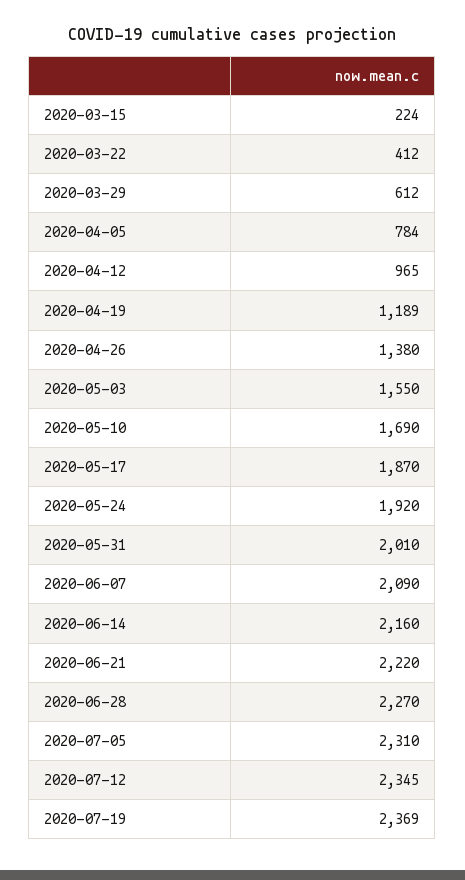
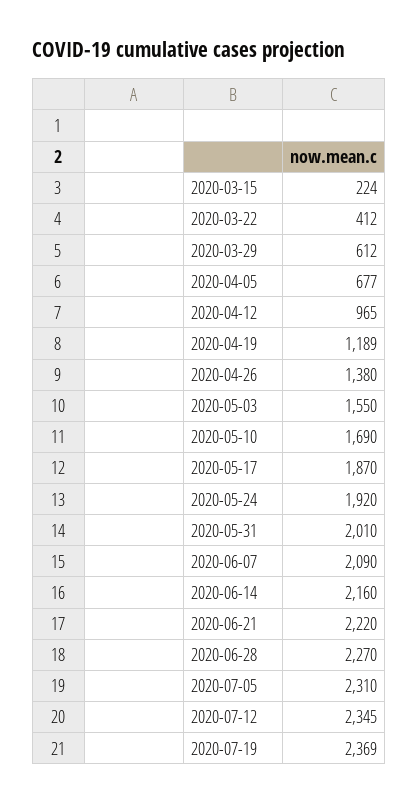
  {
    "2020-03-15": 224,
    "2020-03-22": 412,
    "2020-03-29": 612,
-   "2020-04-05": 784,
+   "2020-04-05": 677,
    "2020-04-12": 965,
    "2020-04-19": 1189,
    "2020-04-26": 1380,
    "2020-05-03": 1550,
    "2020-05-10": 1690,
    "2020-05-17": 1870,
    "2020-05-24": 1920,
    "2020-05-31": 2010,
    "2020-06-07": 2090,
    "2020-06-14": 2160,
    "2020-06-21": 2220,
    "2020-06-28": 2270,
    "2020-07-05": 2310,
    "2020-07-12": 2345,
    "2020-07-19": 2369
  }

